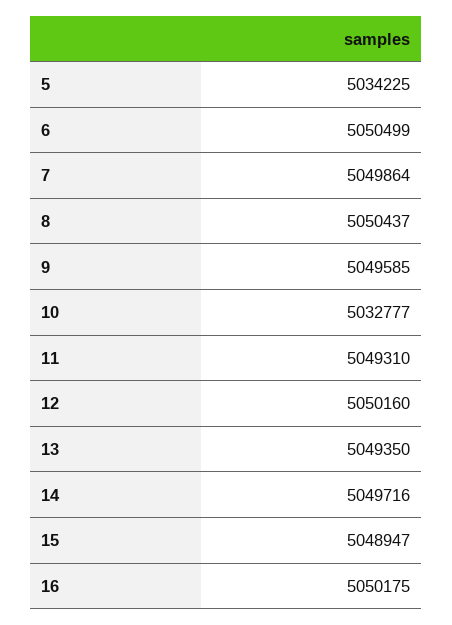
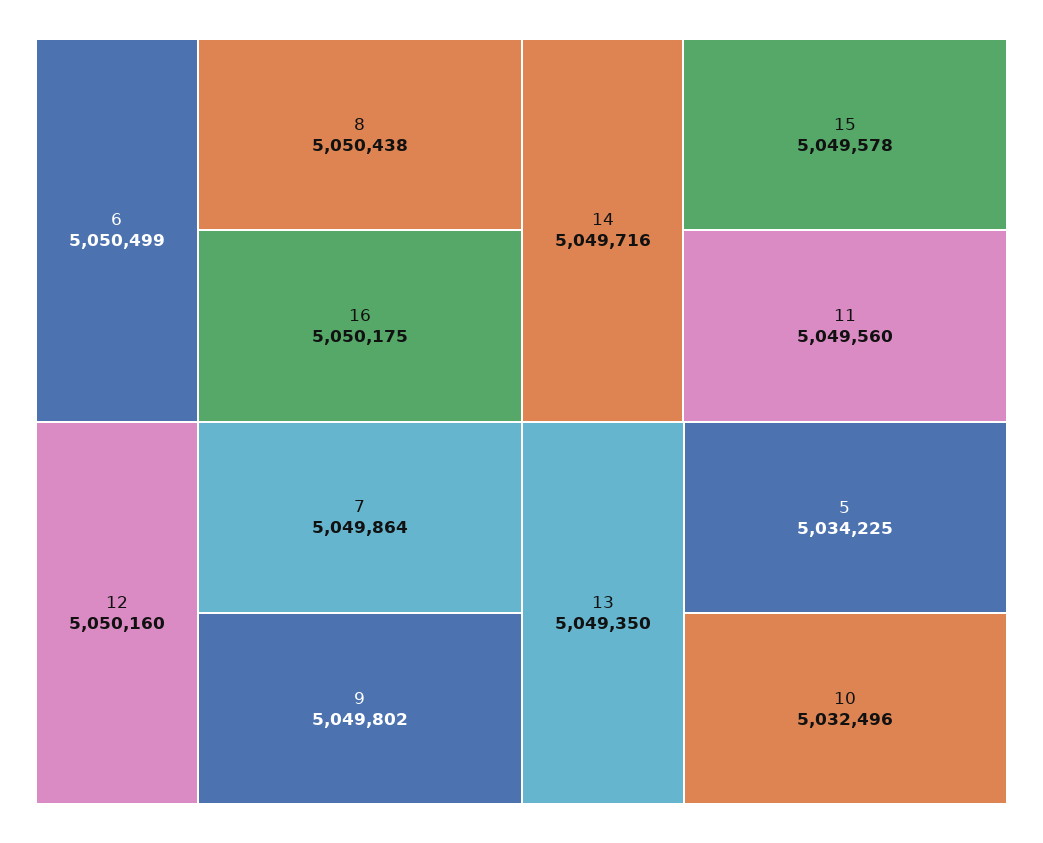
  {
    "5": 5034225,
    "6": 5050499,
    "7": 5049864,
-   "8": 5050437,
+   "8": 5050438,
-   "9": 5049585,
+   "9": 5049802,
-   "10": 5032777,
+   "10": 5032496,
-   "11": 5049310,
+   "11": 5049560,
    "12": 5050160,
    "13": 5049350,
    "14": 5049716,
-   "15": 5048947,
+   "15": 5049578,
    "16": 5050175
  }

